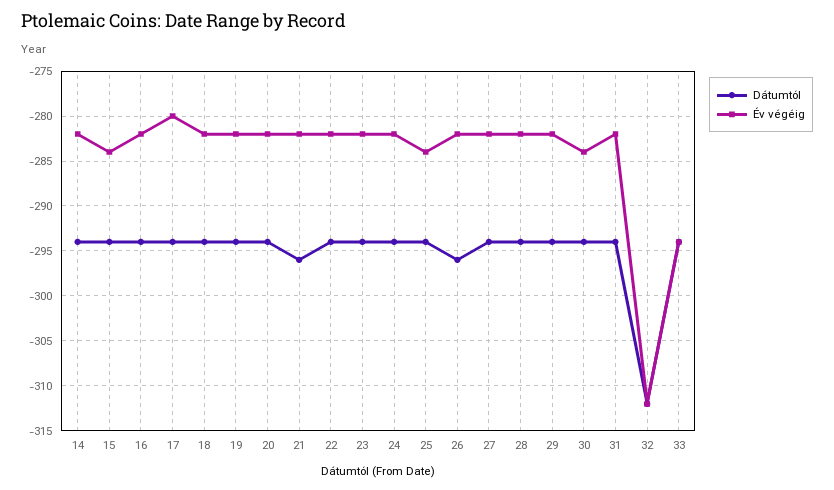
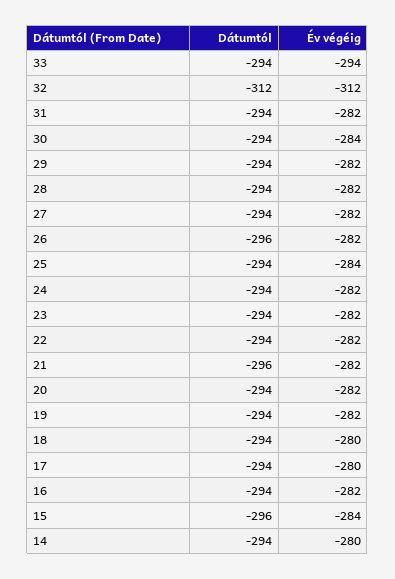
  {
    "Dátumtól": {
      "14": -294,
-     "15": -294,
+     "15": -296,
      "16": -294,
      "17": -294,
      "18": -294,
      "19": -294,
      "20": -294,
      "21": -296,
      "22": -294,
      "23": -294,
      "24": -294,
      "25": -294,
      "26": -296,
      "27": -294,
      "28": -294,
      "29": -294,
      "30": -294,
      "31": -294,
      "32": -312,
      "33": -294
    },
    "Év végéig": {
-     "14": -282,
+     "14": -280,
      "15": -284,
      "16": -282,
      "17": -280,
-     "18": -282,
+     "18": -280,
      "19": -282,
      "20": -282,
      "21": -282,
      "22": -282,
      "23": -282,
      "24": -282,
      "25": -284,
      "26": -282,
      "27": -282,
      "28": -282,
      "29": -282,
      "30": -284,
      "31": -282,
      "32": -312,
      "33": -294
    }
  }

